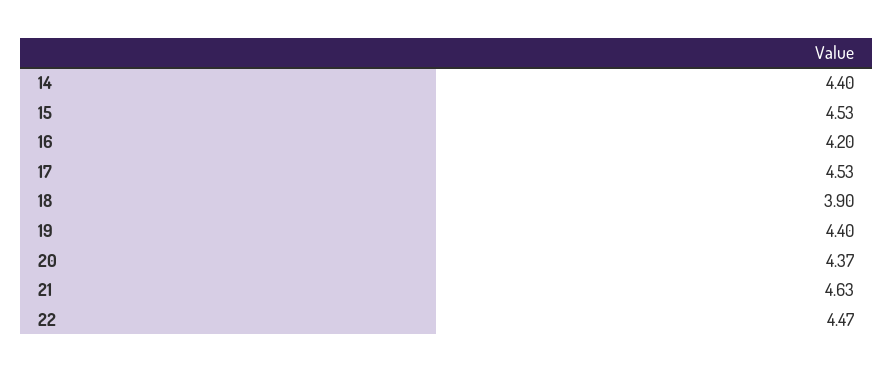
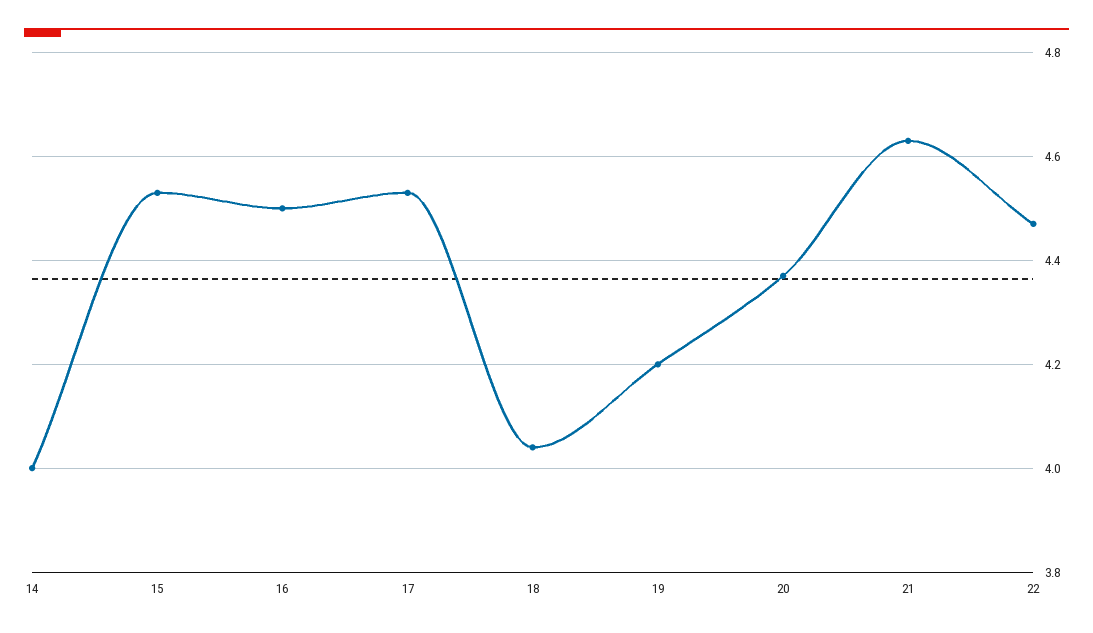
  {
-   "14": 4.4,
+   "14": 4,
    "15": 4.53,
-   "16": 4.2,
+   "16": 4.5,
    "17": 4.53,
-   "18": 3.9,
+   "18": 4.05,
-   "19": 4.4,
+   "19": 4.2,
    "20": 4.37,
    "21": 4.63,
    "22": 4.47
  }

